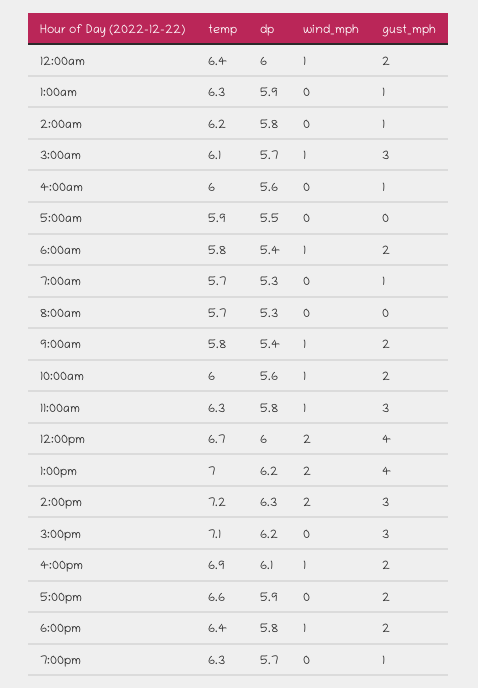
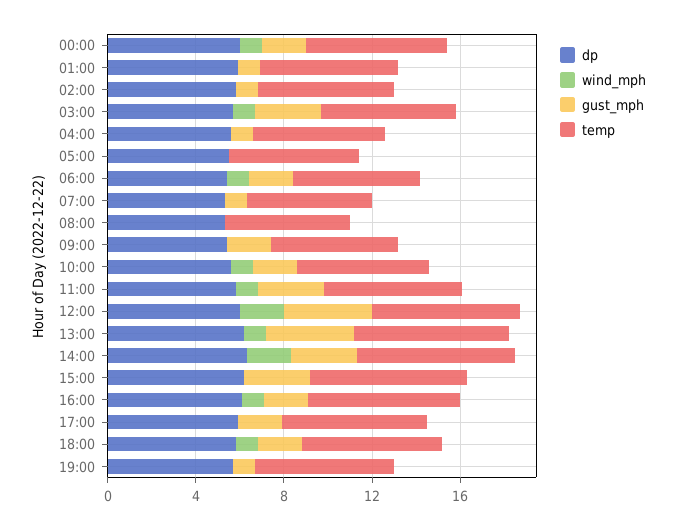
  {
    "temp": {
      "12:00am": 6.4,
      "1:00am": 6.3,
      "2:00am": 6.2,
      "3:00am": 6.1,
      "4:00am": 6,
      "5:00am": 5.9,
      "6:00am": 5.8,
      "7:00am": 5.7,
      "8:00am": 5.7,
      "9:00am": 5.8,
      "10:00am": 6,
      "11:00am": 6.3,
      "12:00pm": 6.7,
      "1:00pm": 7,
      "2:00pm": 7.2,
      "3:00pm": 7.1,
      "4:00pm": 6.9,
      "5:00pm": 6.6,
      "6:00pm": 6.4,
      "7:00pm": 6.3
    },
    "dp": {
      "12:00am": 6,
      "1:00am": 5.9,
      "2:00am": 5.8,
      "3:00am": 5.7,
      "4:00am": 5.6,
      "5:00am": 5.5,
      "6:00am": 5.4,
      "7:00am": 5.3,
      "8:00am": 5.3,
      "9:00am": 5.4,
      "10:00am": 5.6,
      "11:00am": 5.8,
      "12:00pm": 6,
      "1:00pm": 6.2,
      "2:00pm": 6.3,
      "3:00pm": 6.2,
      "4:00pm": 6.1,
      "5:00pm": 5.9,
      "6:00pm": 5.8,
      "7:00pm": 5.7
    },
    "wind_mph": {
      "12:00am": 1,
      "1:00am": 0,
      "2:00am": 0,
      "3:00am": 1,
      "4:00am": 0,
      "5:00am": 0,
      "6:00am": 1,
      "7:00am": 0,
      "8:00am": 0,
-     "9:00am": 1,
+     "9:00am": 0,
      "10:00am": 1,
      "11:00am": 1,
      "12:00pm": 2,
-     "1:00pm": 2,
+     "1:00pm": 1,
      "2:00pm": 2,
      "3:00pm": 0,
      "4:00pm": 1,
      "5:00pm": 0,
      "6:00pm": 1,
      "7:00pm": 0
    },
    "gust_mph": {
      "12:00am": 2,
      "1:00am": 1,
      "2:00am": 1,
      "3:00am": 3,
      "4:00am": 1,
      "5:00am": 0,
      "6:00am": 2,
      "7:00am": 1,
      "8:00am": 0,
      "9:00am": 2,
      "10:00am": 2,
      "11:00am": 3,
      "12:00pm": 4,
      "1:00pm": 4,
      "2:00pm": 3,
      "3:00pm": 3,
      "4:00pm": 2,
      "5:00pm": 2,
      "6:00pm": 2,
      "7:00pm": 1
    }
  }

